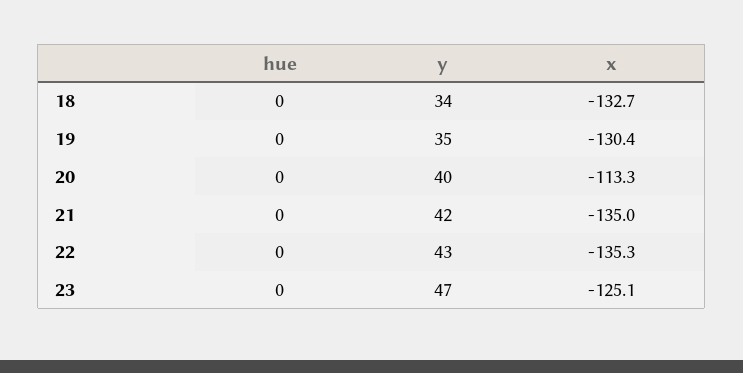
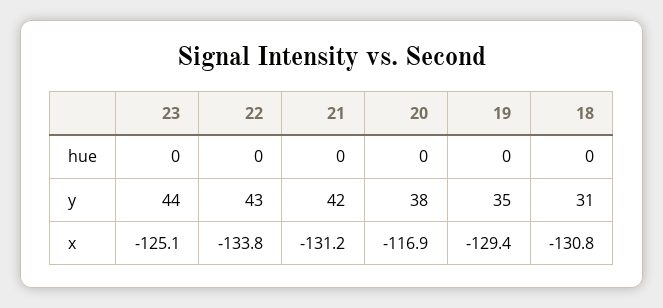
  {
    "hue": {
      "18": 0,
      "19": 0,
      "20": 0,
      "21": 0,
      "22": 0,
      "23": 0
    },
    "y": {
-     "18": 34,
+     "18": 31,
      "19": 35,
-     "20": 40,
+     "20": 38,
      "21": 42,
      "22": 43,
-     "23": 47
+     "23": 44
    },
    "x": {
-     "18": -132.7,
+     "18": -130.8,
-     "19": -130.4,
+     "19": -129.4,
-     "20": -113.3,
+     "20": -116.9,
-     "21": -135,
+     "21": -131.2,
-     "22": -135.3,
+     "22": -133.8,
      "23": -125.1
    }
  }

